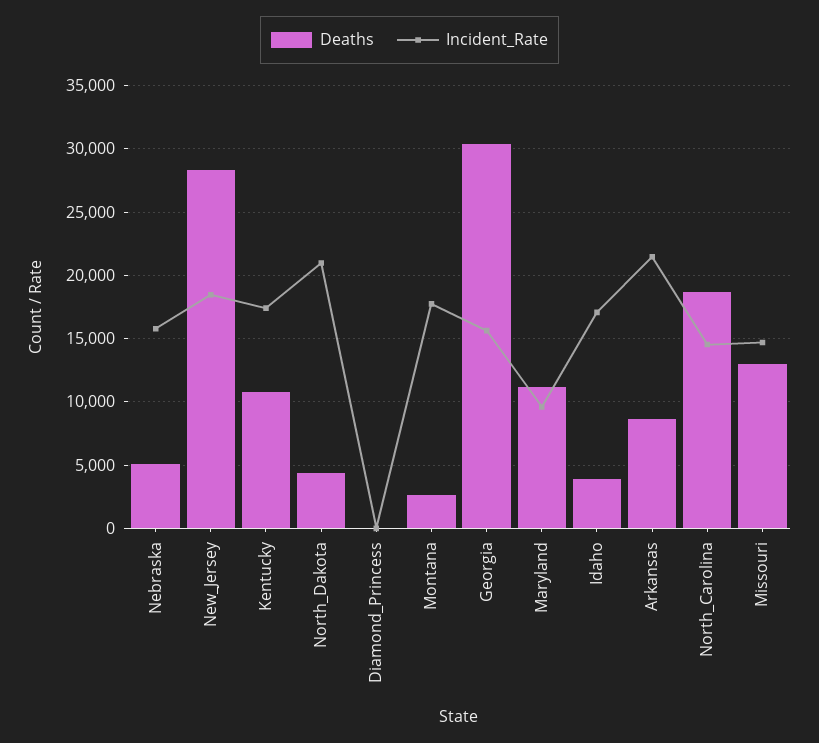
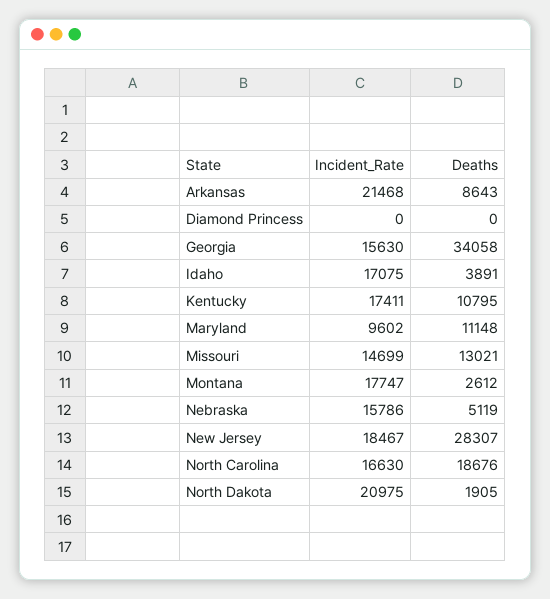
  {
    "Deaths": {
      "Nebraska": 5119,
      "New_Jersey": 28307,
      "Kentucky": 10795,
-     "North_Dakota": 4500,
+     "North_Dakota": 1905,
      "Diamond_Princess": 0,
      "Montana": 2612,
-     "Georgia": 30500,
+     "Georgia": 34058,
      "Maryland": 11148,
      "Idaho": 3891,
      "Arkansas": 8643,
      "North_Carolina": 18676,
      "Missouri": 13021
    },
    "Incident_Rate": {
      "Nebraska": 15786,
      "New_Jersey": 18467,
      "Kentucky": 17411,
      "North_Dakota": 20975,
      "Diamond_Princess": 0,
      "Montana": 17747,
      "Georgia": 15630,
      "Maryland": 9602,
      "Idaho": 17075,
      "Arkansas": 21468,
-     "North_Carolina": 14500,
+     "North_Carolina": 16630,
      "Missouri": 14699
    }
  }

